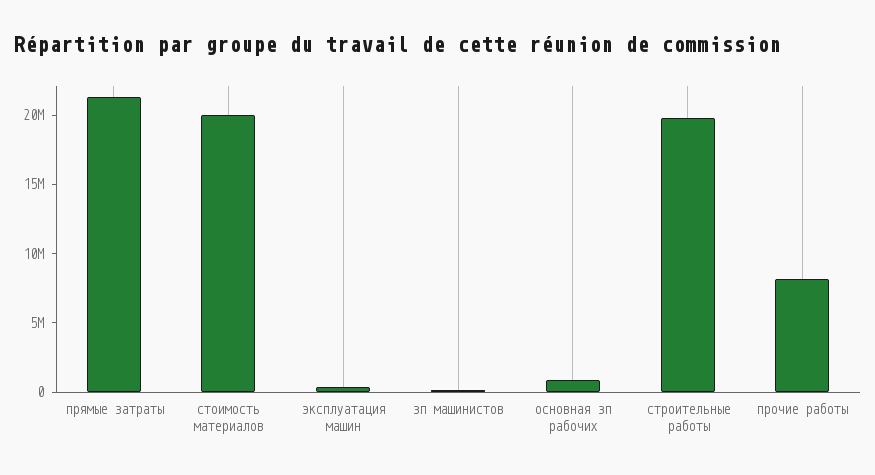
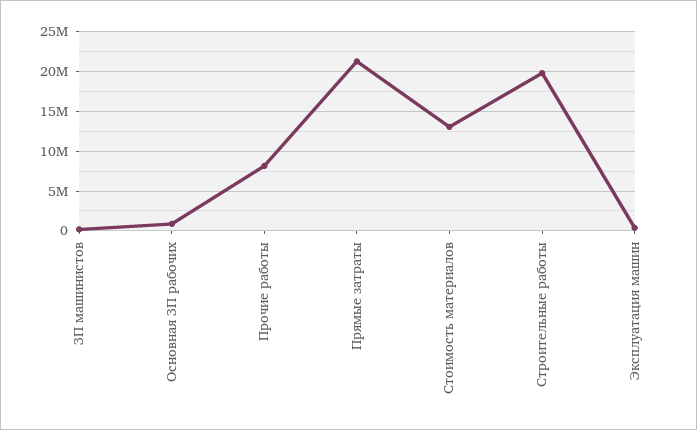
  {
    "прямые затраты": 21000000,
-   "стоимость материалов": 20000000,
+   "стоимость материалов": 13000000,
    "эксплуатация машин": 0,
    "зп машинистов": 0,
    "основная зп рабочих": 1000000,
    "строительные работы": 20000000,
    "прочие работы": 8000000
  }

